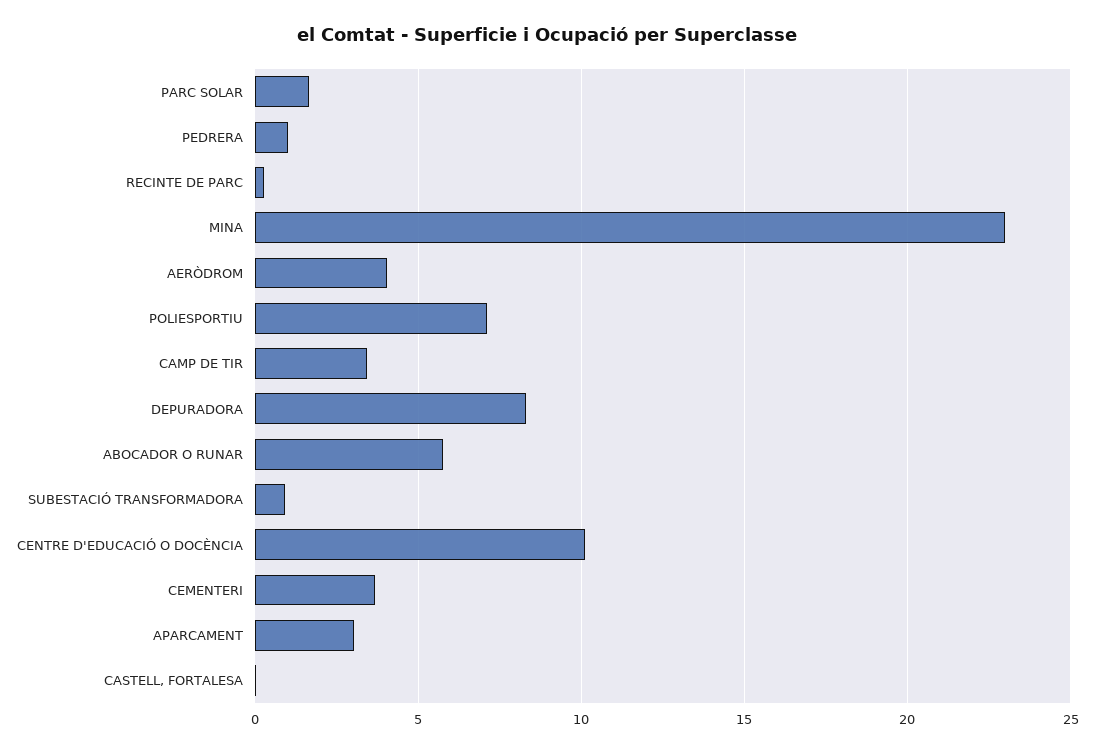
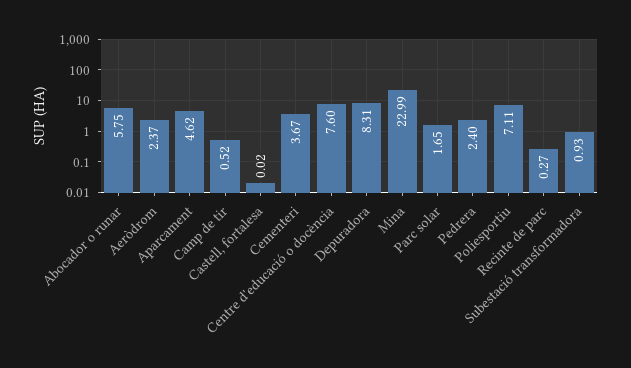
  {
    "PARC SOLAR": 1.65,
-   "PEDRERA": 1,
+   "PEDRERA": 2.4,
    "RECINTE DE PARC": 0.27,
    "MINA": 22.99,
-   "AERÒDROM": 4,
+   "AERÒDROM": 2.37,
    "POLIESPORTIU": 7.11,
-   "CAMP DE TIR": 3.5,
+   "CAMP DE TIR": 0.52,
    "DEPURADORA": 8.31,
    "ABOCADOR O RUNAR": 5.75,
    "SUBESTACIÓ TRANSFORMADORA": 0.93,
-   "CENTRE D'EDUCACIÓ O DOCÈNCIA": 10,
+   "CENTRE D'EDUCACIÓ O DOCÈNCIA": 7.6,
    "CEMENTERI": 3.67,
-   "APARCAMENT": 3,
+   "APARCAMENT": 4.62,
    "CASTELL, FORTALESA": 0.02
  }

